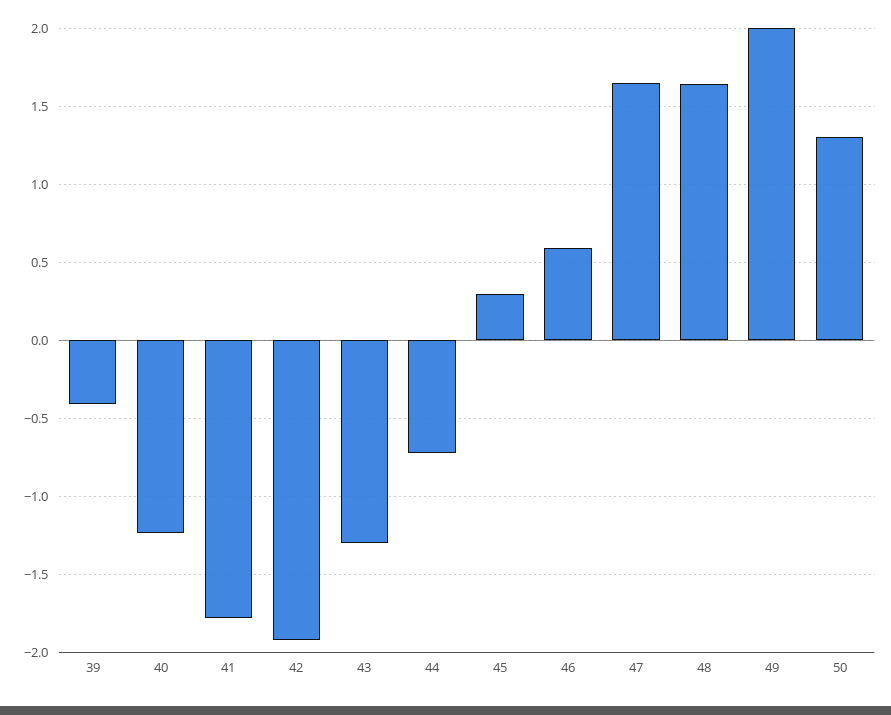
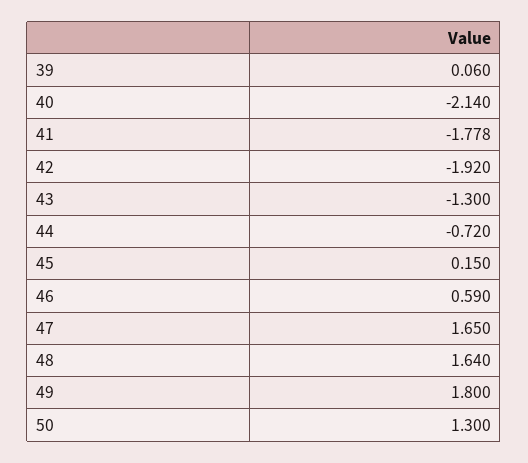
  {
-   "39": -0.4,
+   "39": 0.06,
-   "40": -1.25,
+   "40": -2.14,
    "41": -1.778,
    "42": -1.92,
    "43": -1.3,
    "44": -0.72,
-   "45": 0.3,
+   "45": 0.15,
    "46": 0.59,
    "47": 1.65,
    "48": 1.64,
-   "49": 2,
+   "49": 1.8,
    "50": 1.3
  }

